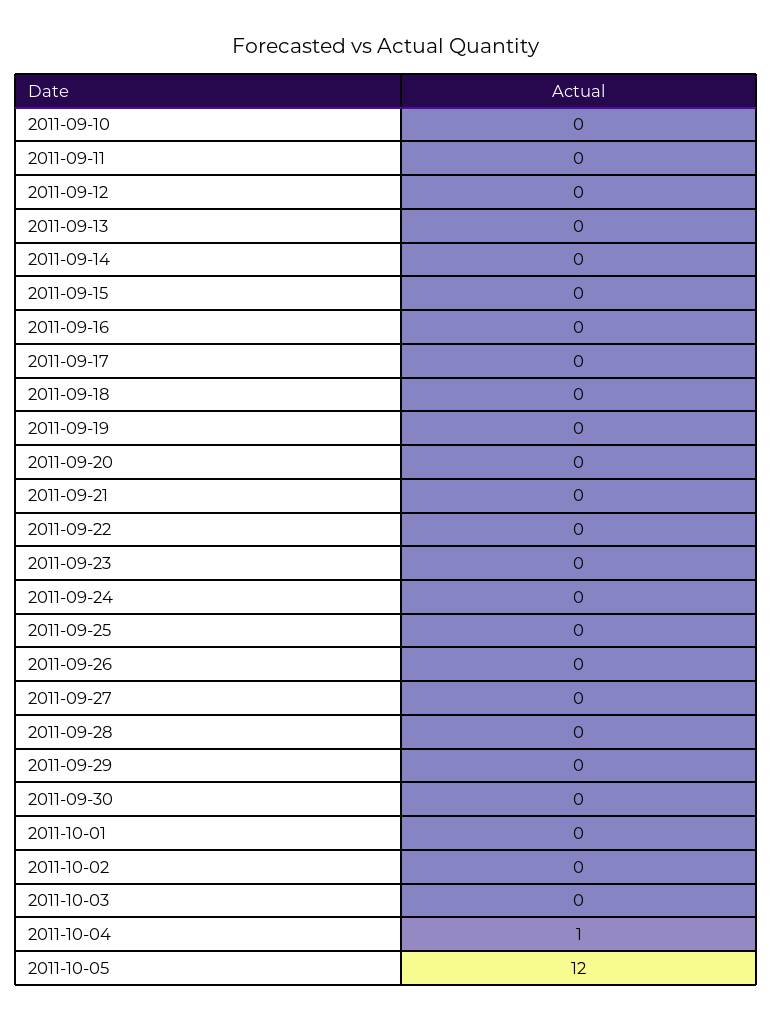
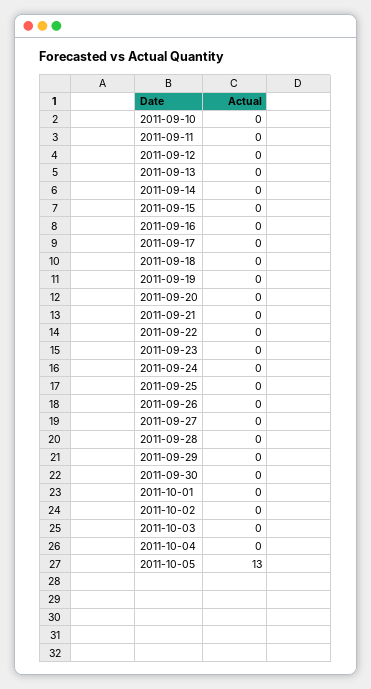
  {
    "2011-09-10": 0,
    "2011-09-11": 0,
    "2011-09-12": 0,
    "2011-09-13": 0,
    "2011-09-14": 0,
    "2011-09-15": 0,
    "2011-09-16": 0,
    "2011-09-17": 0,
    "2011-09-18": 0,
    "2011-09-19": 0,
    "2011-09-20": 0,
    "2011-09-21": 0,
    "2011-09-22": 0,
    "2011-09-23": 0,
    "2011-09-24": 0,
    "2011-09-25": 0,
    "2011-09-26": 0,
    "2011-09-27": 0,
    "2011-09-28": 0,
    "2011-09-29": 0,
    "2011-09-30": 0,
    "2011-10-01": 0,
    "2011-10-02": 0,
    "2011-10-03": 0,
-   "2011-10-04": 1,
+   "2011-10-04": 0,
-   "2011-10-05": 12
+   "2011-10-05": 13
  }

